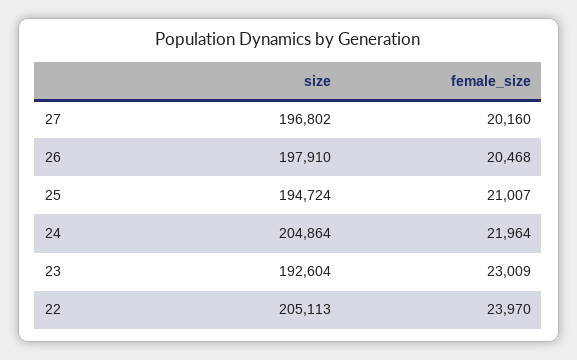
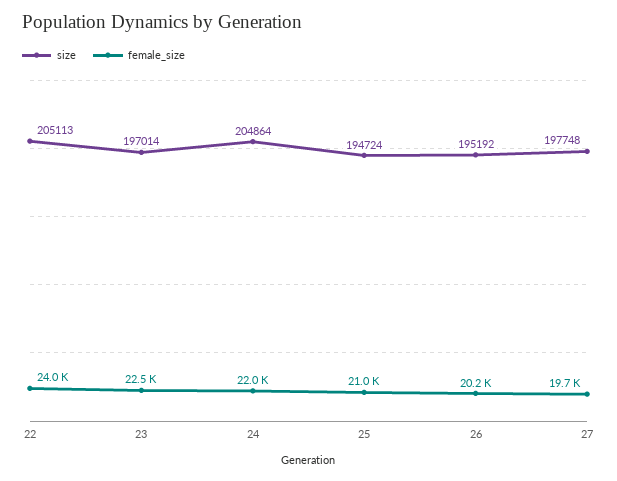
  {
    "size": {
-     "27": 196802,
+     "27": 197748,
-     "26": 197910,
+     "26": 195192,
      "25": 194724,
      "24": 204864,
-     "23": 192604,
+     "23": 197014,
      "22": 205113
    },
    "female_size": {
-     "27": 20160,
+     "27": 19700,
-     "26": 20468,
+     "26": 20200,
      "25": 21007,
      "24": 21964,
-     "23": 23009,
+     "23": 22500,
      "22": 23970
    }
  }

